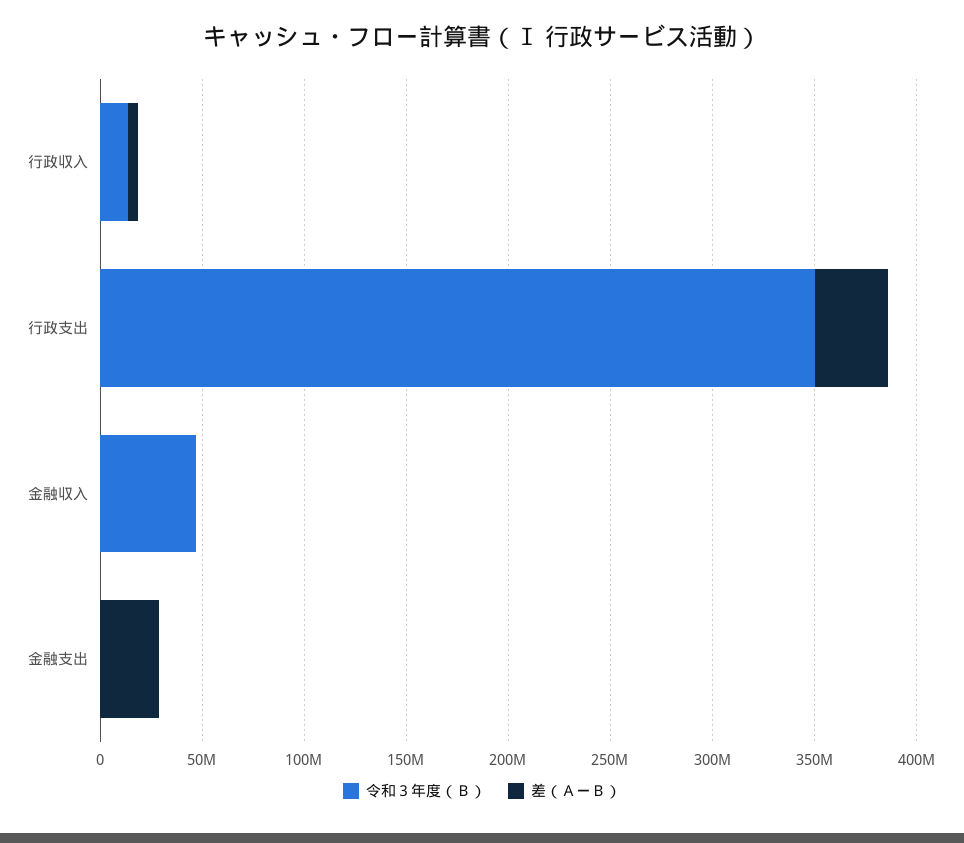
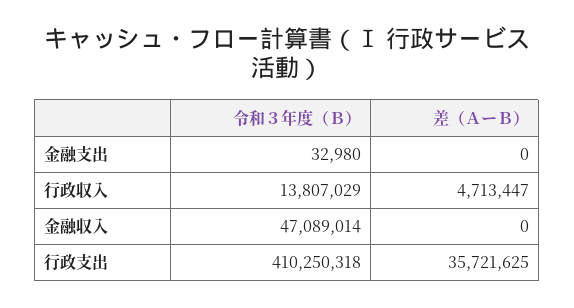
  {
    "令和３年度（Ｂ）": {
      "行政収入": 13807029,
-     "行政支出": 350000000,
+     "行政支出": 410250318,
      "金融収入": 47089014,
      "金融支出": 32980
    },
    "差（ＡーＢ）": {
      "行政収入": 4713447,
      "行政支出": 35721625,
      "金融収入": 0,
-     "金融支出": 30000000
+     "金融支出": 0
    }
  }

